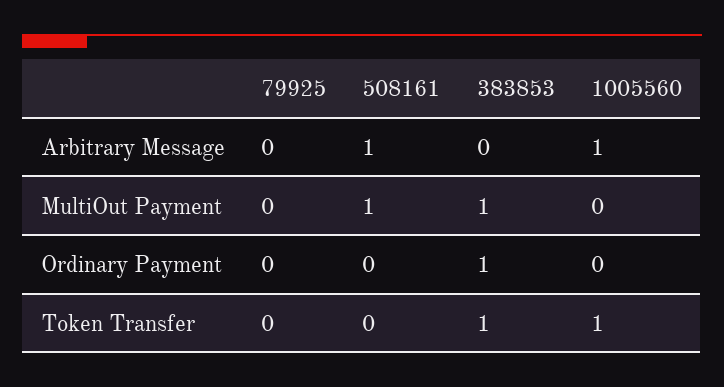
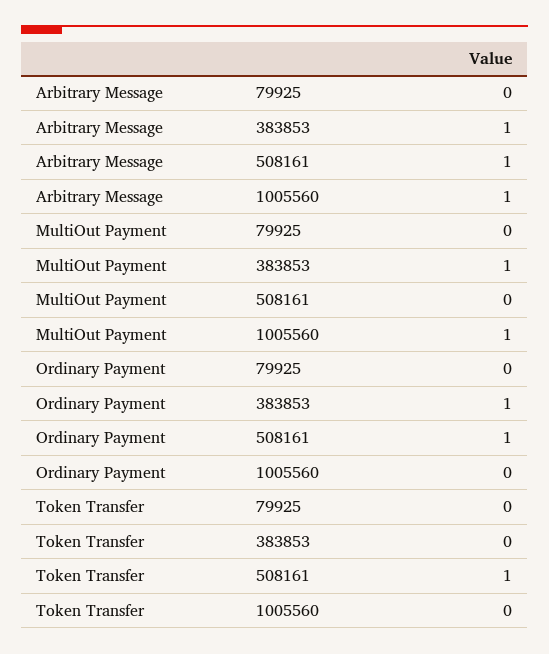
  {
    "79925": {
      "Arbitrary Message": 0,
      "MultiOut Payment": 0,
      "Ordinary Payment": 0,
      "Token Transfer": 0
    },
    "508161": {
      "Arbitrary Message": 1,
-     "MultiOut Payment": 1,
+     "MultiOut Payment": 0,
-     "Ordinary Payment": 0,
+     "Ordinary Payment": 1,
-     "Token Transfer": 0
+     "Token Transfer": 1
    },
    "383853": {
-     "Arbitrary Message": 0,
+     "Arbitrary Message": 1,
      "MultiOut Payment": 1,
      "Ordinary Payment": 1,
-     "Token Transfer": 1
+     "Token Transfer": 0
    },
    "1005560": {
      "Arbitrary Message": 1,
-     "MultiOut Payment": 0,
+     "MultiOut Payment": 1,
      "Ordinary Payment": 0,
-     "Token Transfer": 1
+     "Token Transfer": 0
    }
  }

